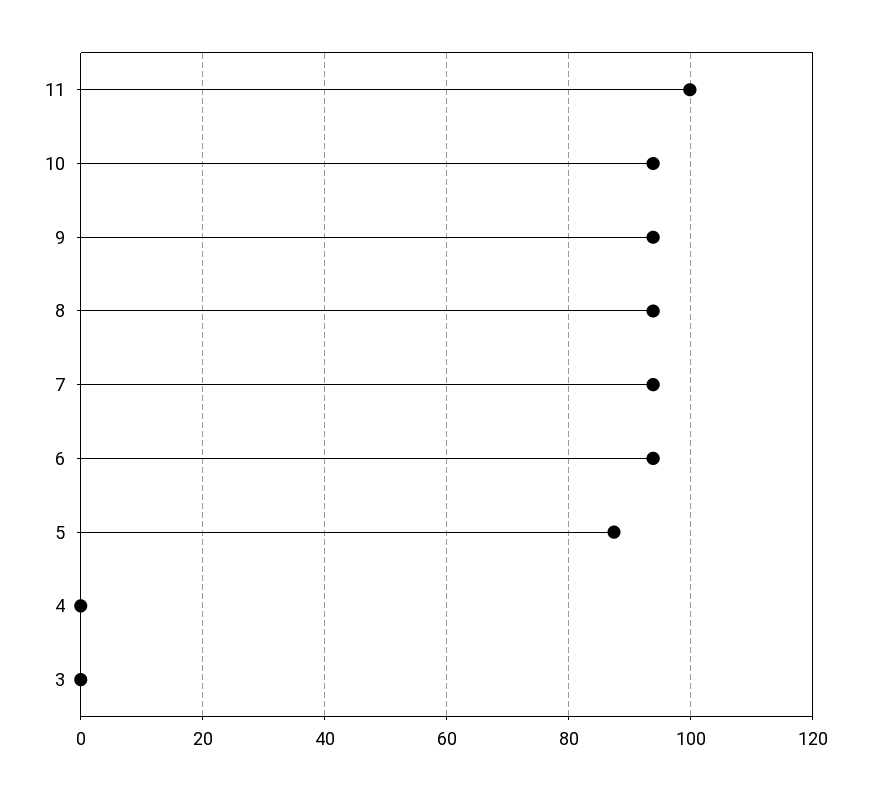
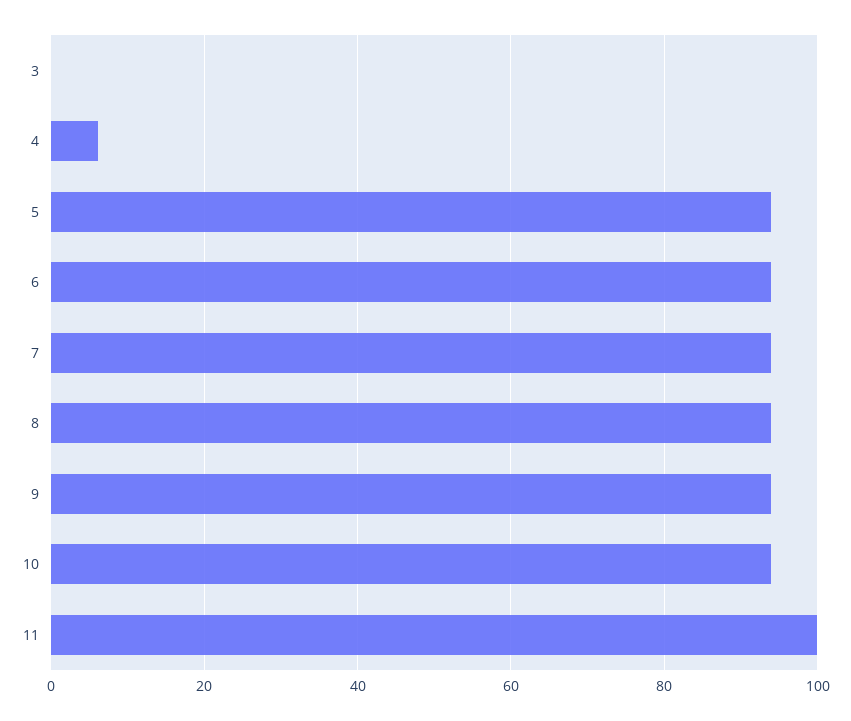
  {
    "11": 100,
    "10": 94,
    "9": 94,
    "8": 94,
    "7": 94,
    "6": 94,
-   "5": 88,
+   "5": 94,
-   "4": 0,
+   "4": 6,
    "3": 0
  }

